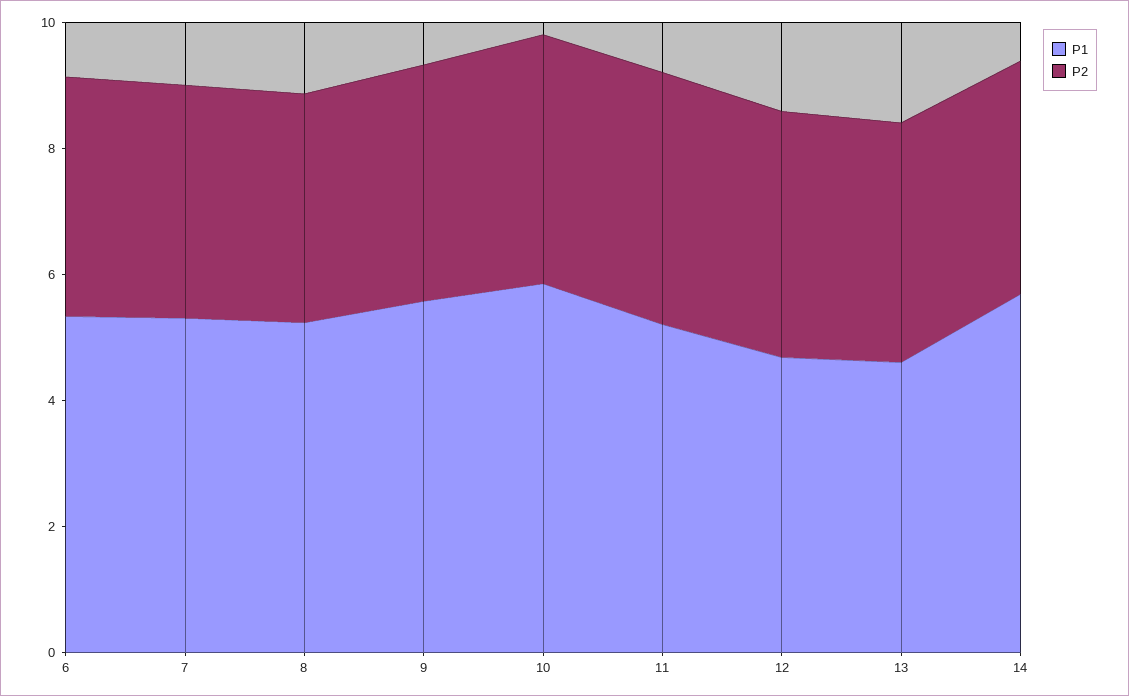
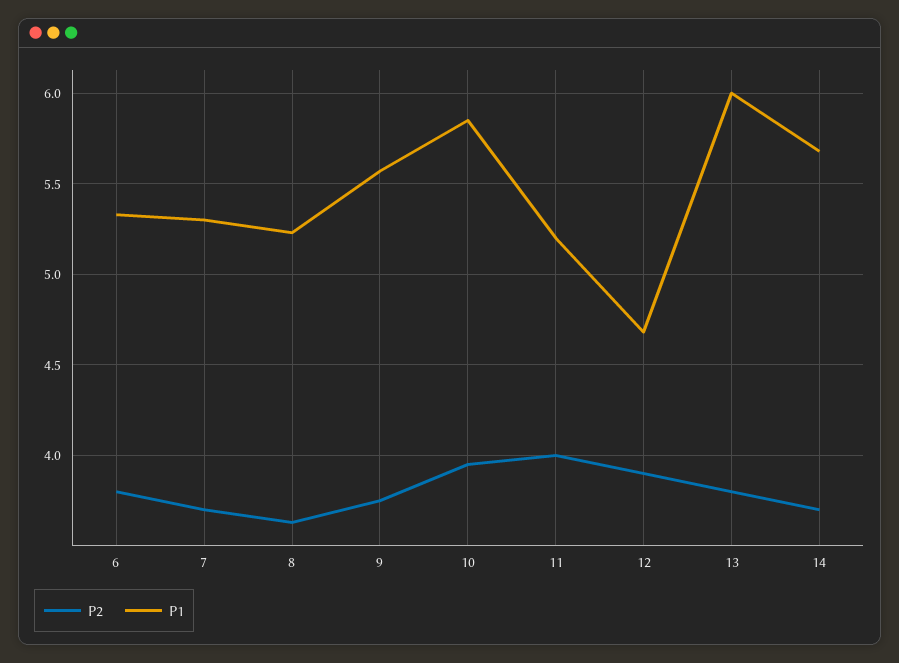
  {
    "P1": {
      "6": 5.35,
      "7": 5.3,
      "8": 5.25,
      "9": 5.55,
      "10": 5.85,
      "11": 5.2,
      "12": 4.7,
-     "13": 4.5,
+     "13": 6,
      "14": 5.7
    },
    "P2": {
      "6": 3.8,
      "7": 3.7,
      "8": 3.65,
      "9": 3.75,
      "10": 3.95,
      "11": 4,
      "12": 3.9,
      "13": 3.8,
      "14": 3.7
    }
  }

